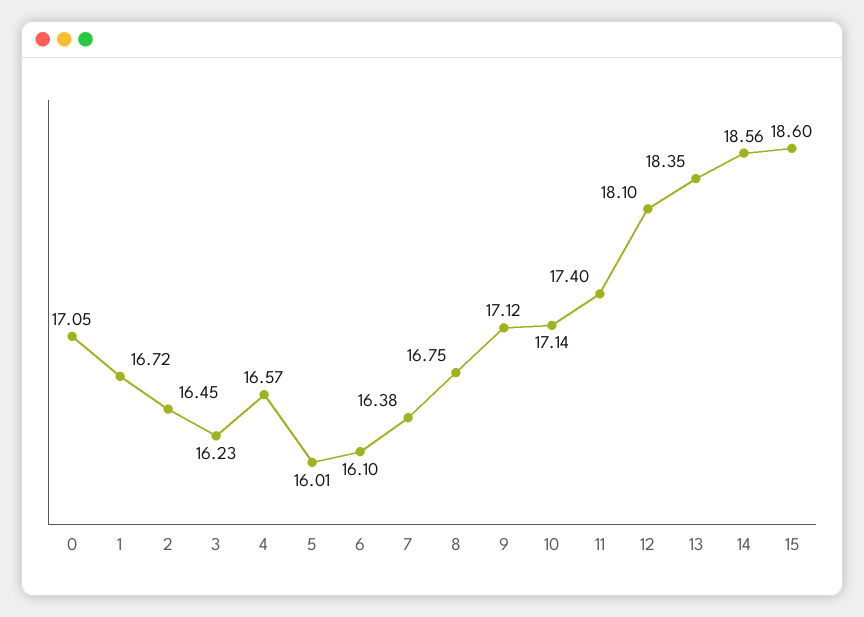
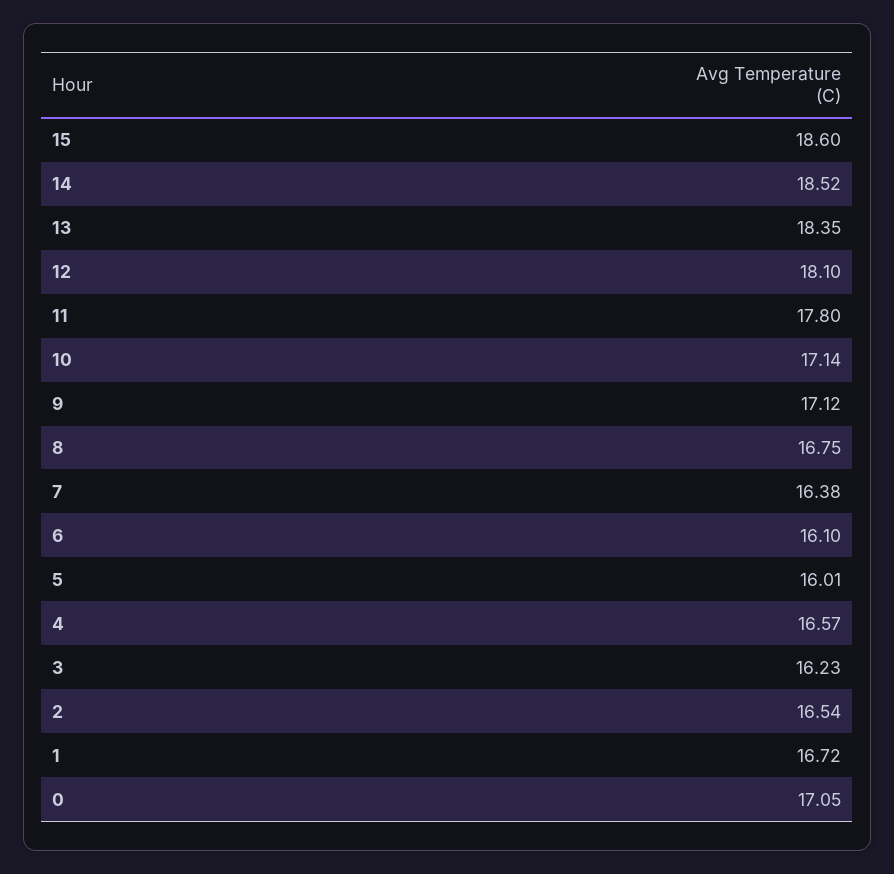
  {
    "0": 17.05,
    "1": 16.72,
-   "2": 16.45,
+   "2": 16.54,
    "3": 16.23,
    "4": 16.57,
    "5": 16.01,
    "6": 16.1,
    "7": 16.38,
    "8": 16.75,
    "9": 17.12,
    "10": 17.14,
-   "11": 17.4,
+   "11": 17.8,
    "12": 18.1,
    "13": 18.35,
-   "14": 18.56,
+   "14": 18.52,
    "15": 18.6
  }

